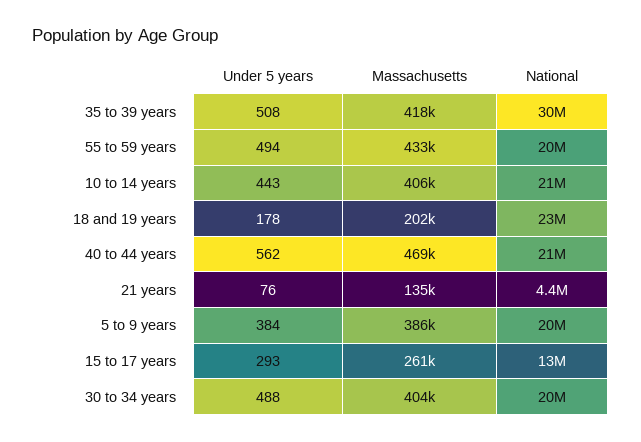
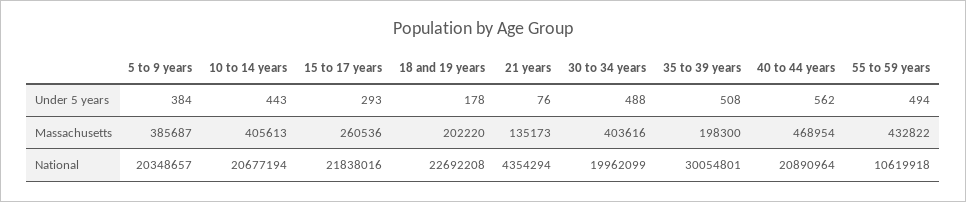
  {
    "Under 5 years": {
      "35 to 39 years": 508,
      "55 to 59 years": 494,
      "10 to 14 years": 443,
      "18 and 19 years": 178,
      "40 to 44 years": 562,
      "21 years": 76,
      "5 to 9 years": 384,
      "15 to 17 years": 293,
      "30 to 34 years": 488
    },
    "Massachusetts": {
-     "35 to 39 years": 418000,
+     "35 to 39 years": 198300,
      "55 to 59 years": 432822,
      "10 to 14 years": 405613,
      "18 and 19 years": 202220,
      "40 to 44 years": 468954,
      "21 years": 135173,
      "5 to 9 years": 385687,
      "15 to 17 years": 260536,
      "30 to 34 years": 403616
    },
    "National": {
      "35 to 39 years": 30054801,
-     "55 to 59 years": 20000000,
+     "55 to 59 years": 10619918,
      "10 to 14 years": 20677194,
      "18 and 19 years": 22692208,
      "40 to 44 years": 20890964,
      "21 years": 4354294,
      "5 to 9 years": 20348657,
-     "15 to 17 years": 13000000,
+     "15 to 17 years": 21838016,
      "30 to 34 years": 19962099
    }
  }

